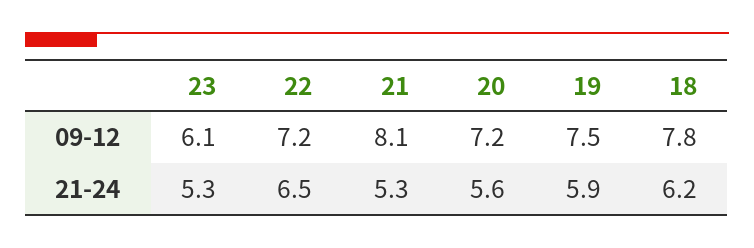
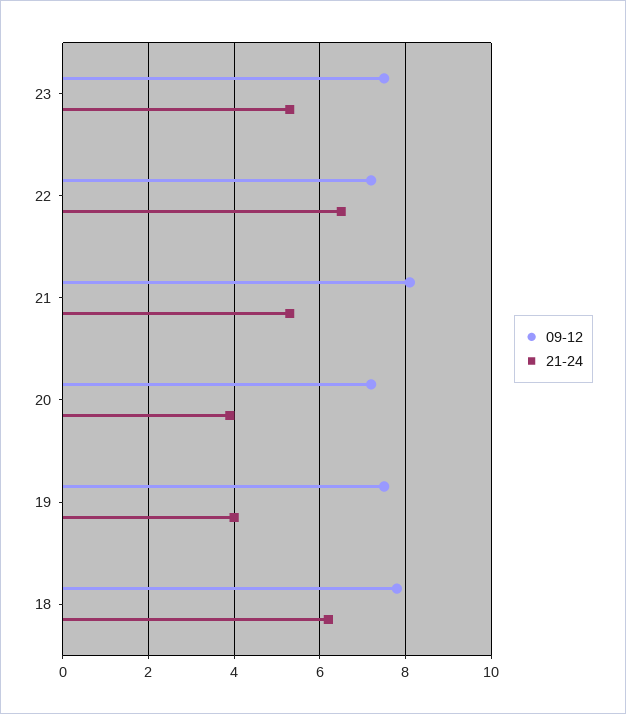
  {
    "09-12": {
-     "23": 6.1,
+     "23": 7.5,
      "22": 7.2,
      "21": 8.1,
      "20": 7.2,
      "19": 7.5,
      "18": 7.8
    },
    "21-24": {
      "23": 5.3,
      "22": 6.5,
      "21": 5.3,
-     "20": 5.6,
+     "20": 4,
-     "19": 5.9,
+     "19": 4,
      "18": 6.2
    }
  }

